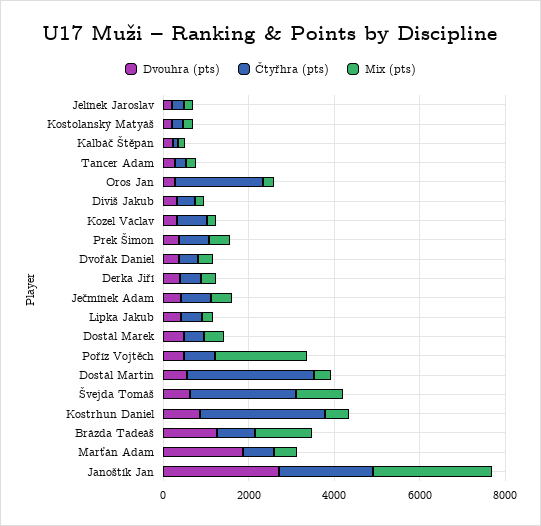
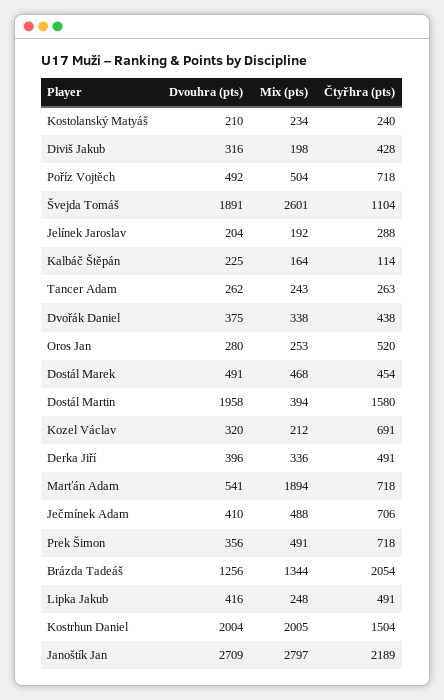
  {
    "Dvouhra (pts)": {
      "Jelínek Jaroslav": 204,
      "Kostolanský Matyáš": 210,
      "Kalbáč Štěpán": 225,
      "Tancer Adam": 262,
      "Oros Jan": 280,
      "Diviš Jakub": 316,
      "Kozel Václav": 320,
      "Prek Šimon": 356,
      "Dvořák Daniel": 375,
      "Derka Jiří": 396,
      "Ječmínek Adam": 410,
      "Lipka Jakub": 416,
      "Dostál Marek": 491,
      "Poříz Vojtěch": 492,
-     "Dostál Martin": 500,
+     "Dostál Martin": 1958,
-     "Švejda Tomáš": 500,
+     "Švejda Tomáš": 1891,
-     "Kostrhun Daniel": 1000,
+     "Kostrhun Daniel": 2004,
      "Brázda Tadeáš": 1256,
-     "Marťán Adam": 2000,
+     "Marťán Adam": 541,
      "Janoštík Jan": 2709
    },
    "Čtyřhra (pts)": {
      "Jelínek Jaroslav": 288,
      "Kostolanský Matyáš": 240,
      "Kalbáč Štěpán": 114,
      "Tancer Adam": 263,
-     "Oros Jan": 2000,
+     "Oros Jan": 520,
      "Diviš Jakub": 428,
      "Kozel Václav": 691,
      "Prek Šimon": 718,
      "Dvořák Daniel": 438,
      "Derka Jiří": 491,
      "Ječmínek Adam": 706,
      "Lipka Jakub": 491,
      "Dostál Marek": 454,
      "Poříz Vojtěch": 718,
-     "Dostál Martin": 3000,
+     "Dostál Martin": 1580,
-     "Švejda Tomáš": 2500,
+     "Švejda Tomáš": 1104,
-     "Kostrhun Daniel": 3000,
+     "Kostrhun Daniel": 1504,
-     "Brázda Tadeáš": 1000,
+     "Brázda Tadeáš": 2054,
      "Marťán Adam": 718,
      "Janoštík Jan": 2189
    },
    "Mix (pts)": {
      "Jelínek Jaroslav": 192,
      "Kostolanský Matyáš": 234,
      "Kalbáč Štěpán": 164,
      "Tancer Adam": 243,
      "Oros Jan": 253,
      "Diviš Jakub": 198,
      "Kozel Václav": 212,
      "Prek Šimon": 491,
      "Dvořák Daniel": 338,
      "Derka Jiří": 336,
      "Ječmínek Adam": 488,
      "Lipka Jakub": 248,
      "Dostál Marek": 468,
-     "Poříz Vojtěch": 2000,
+     "Poříz Vojtěch": 504,
      "Dostál Martin": 394,
-     "Švejda Tomáš": 1000,
+     "Švejda Tomáš": 2601,
-     "Kostrhun Daniel": 500,
+     "Kostrhun Daniel": 2005,
      "Brázda Tadeáš": 1344,
-     "Marťán Adam": 500,
+     "Marťán Adam": 1894,
      "Janoštík Jan": 2797
    }
  }

